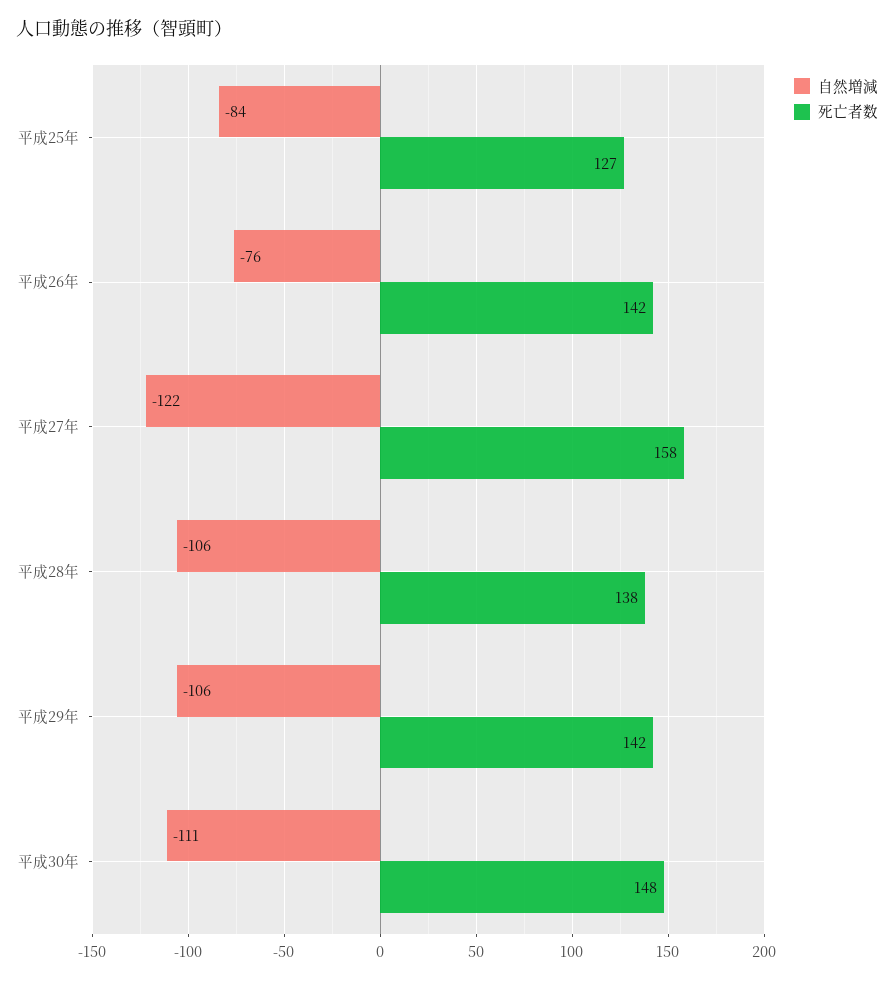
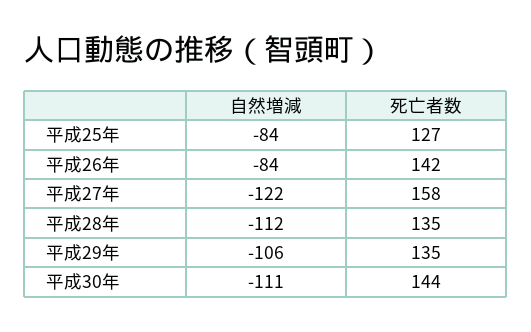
  {
    "自然増減": {
      "平成25年": -84,
-     "平成26年": -76,
+     "平成26年": -84,
      "平成27年": -122,
-     "平成28年": -106,
+     "平成28年": -112,
      "平成29年": -106,
      "平成30年": -111
    },
    "死亡者数": {
      "平成25年": 127,
      "平成26年": 142,
      "平成27年": 158,
-     "平成28年": 138,
+     "平成28年": 135,
-     "平成29年": 142,
+     "平成29年": 135,
-     "平成30年": 148
+     "平成30年": 144
    }
  }

